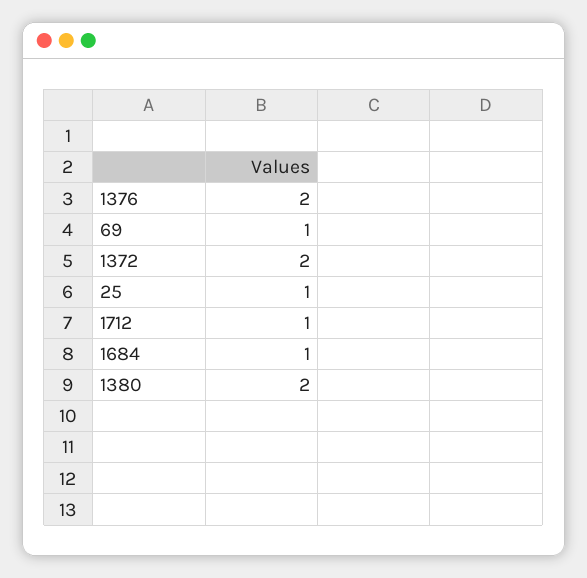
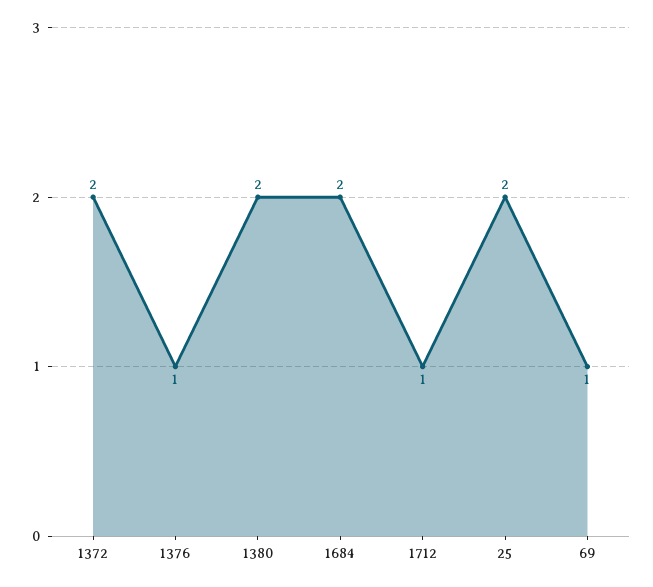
  {
-   "1376": 2,
+   "1376": 1,
    "69": 1,
    "1372": 2,
-   "25": 1,
+   "25": 2,
    "1712": 1,
-   "1684": 1,
+   "1684": 2,
    "1380": 2
  }

